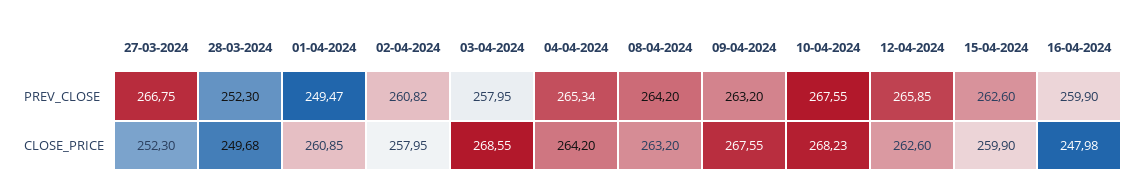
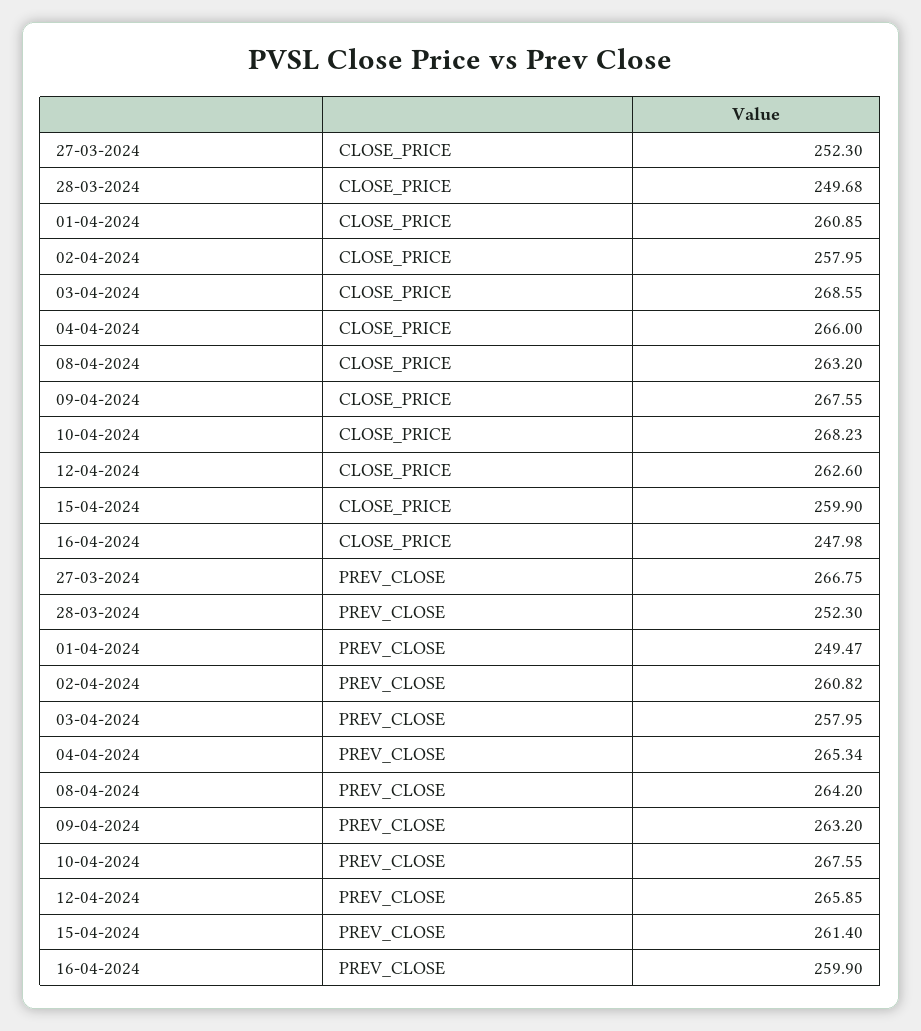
  {
    "27-03-2024": {
      "PREV_CLOSE": 266.75,
      "CLOSE_PRICE": 252.3
    },
    "28-03-2024": {
      "PREV_CLOSE": 252.3,
      "CLOSE_PRICE": 249.68
    },
    "01-04-2024": {
      "PREV_CLOSE": 249.47,
      "CLOSE_PRICE": 260.85
    },
    "02-04-2024": {
      "PREV_CLOSE": 260.82,
      "CLOSE_PRICE": 257.95
    },
    "03-04-2024": {
      "PREV_CLOSE": 257.95,
      "CLOSE_PRICE": 268.55
    },
    "04-04-2024": {
      "PREV_CLOSE": 265.34,
-     "CLOSE_PRICE": 264.2
+     "CLOSE_PRICE": 266
    },
    "08-04-2024": {
      "PREV_CLOSE": 264.2,
      "CLOSE_PRICE": 263.2
    },
    "09-04-2024": {
      "PREV_CLOSE": 263.2,
      "CLOSE_PRICE": 267.55
    },
    "10-04-2024": {
      "PREV_CLOSE": 267.55,
      "CLOSE_PRICE": 268.23
    },
    "12-04-2024": {
      "PREV_CLOSE": 265.85,
      "CLOSE_PRICE": 262.6
    },
    "15-04-2024": {
-     "PREV_CLOSE": 262.6,
+     "PREV_CLOSE": 261.4,
      "CLOSE_PRICE": 259.9
    },
    "16-04-2024": {
      "PREV_CLOSE": 259.9,
      "CLOSE_PRICE": 247.98
    }
  }

